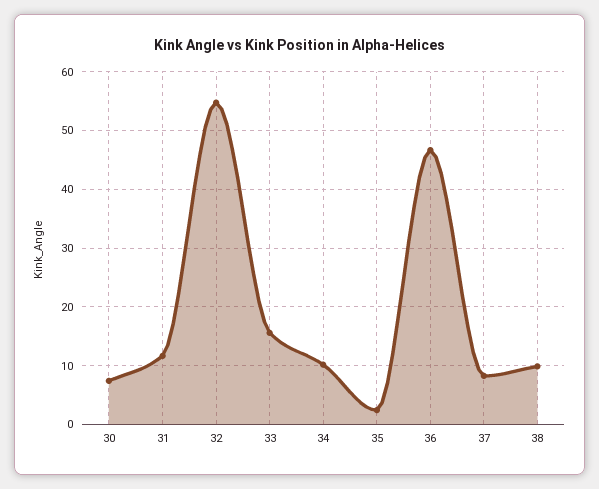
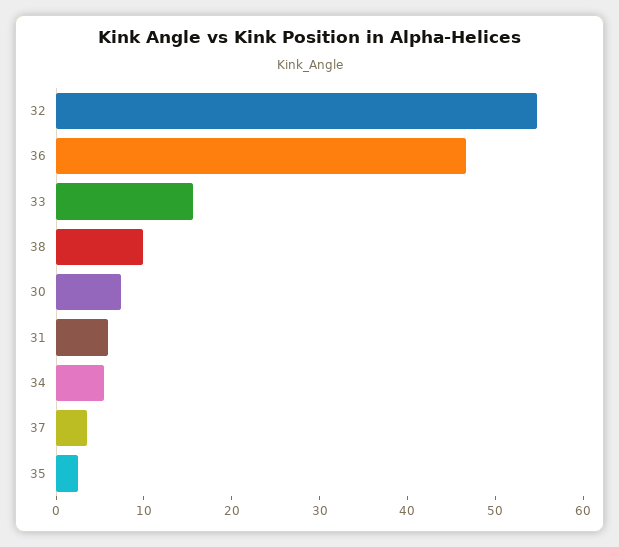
  {
    "30": 8,
-   "31": 12,
+   "31": 6,
    "32": 54,
    "33": 16,
-   "34": 10,
+   "34": 6,
    "35": 2,
    "36": 46,
-   "37": 8,
+   "37": 4,
    "38": 10
  }

